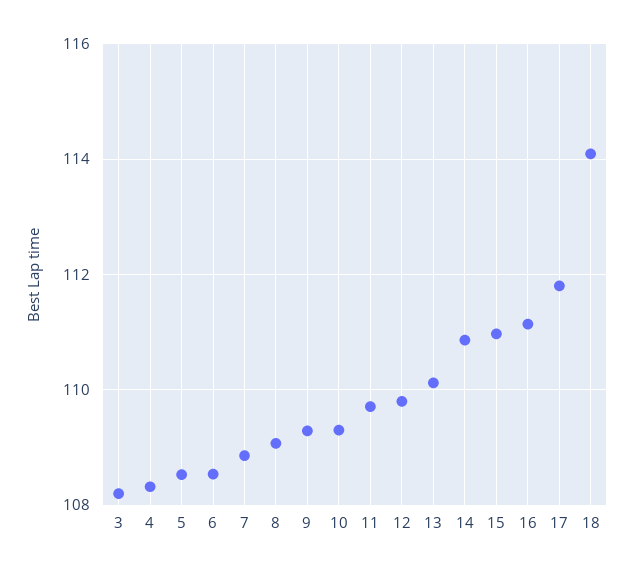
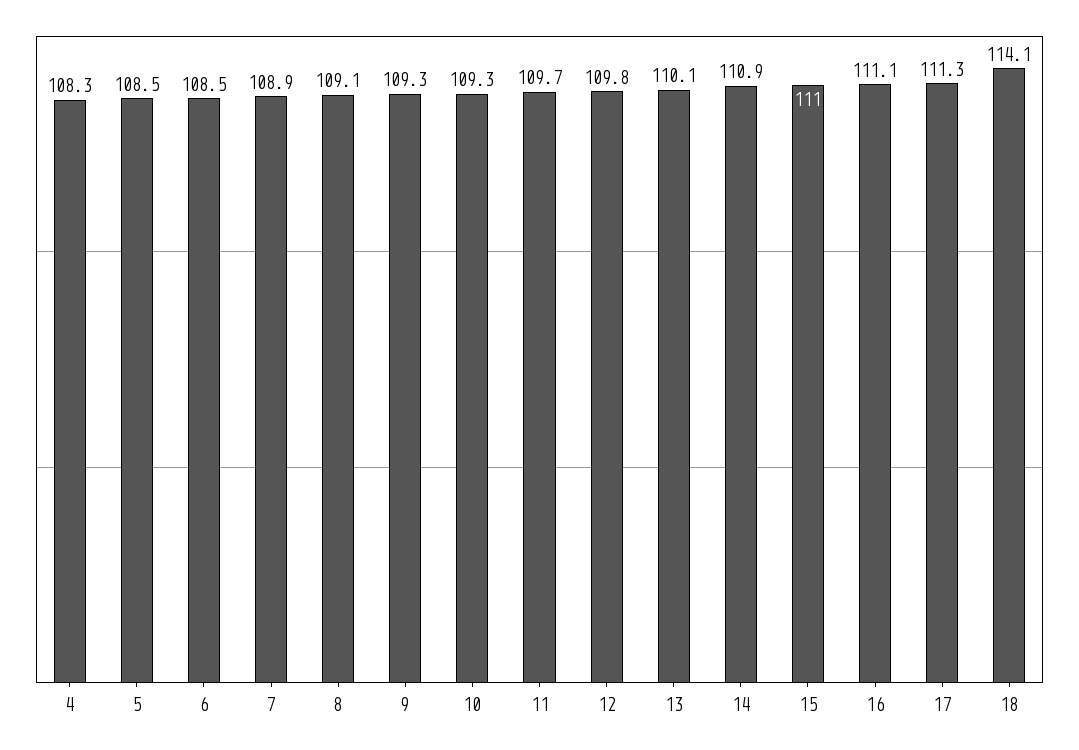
  {
-   "3": 108.2,
    "4": 108.3,
    "5": 108.5,
    "6": 108.5,
    "7": 108.9,
    "8": 109.1,
    "9": 109.3,
    "10": 109.3,
    "11": 109.7,
    "12": 109.8,
    "13": 110.1,
    "14": 110.9,
    "15": 111,
    "16": 111.1,
-   "17": 111.8,
+   "17": 111.3,
    "18": 114.1
  }

